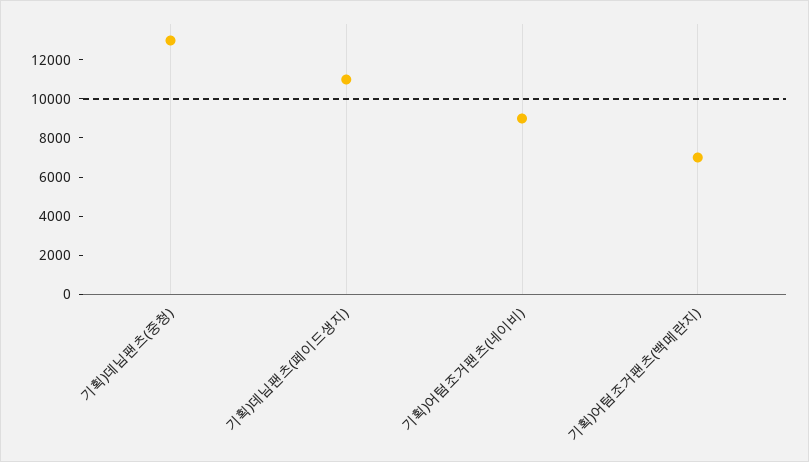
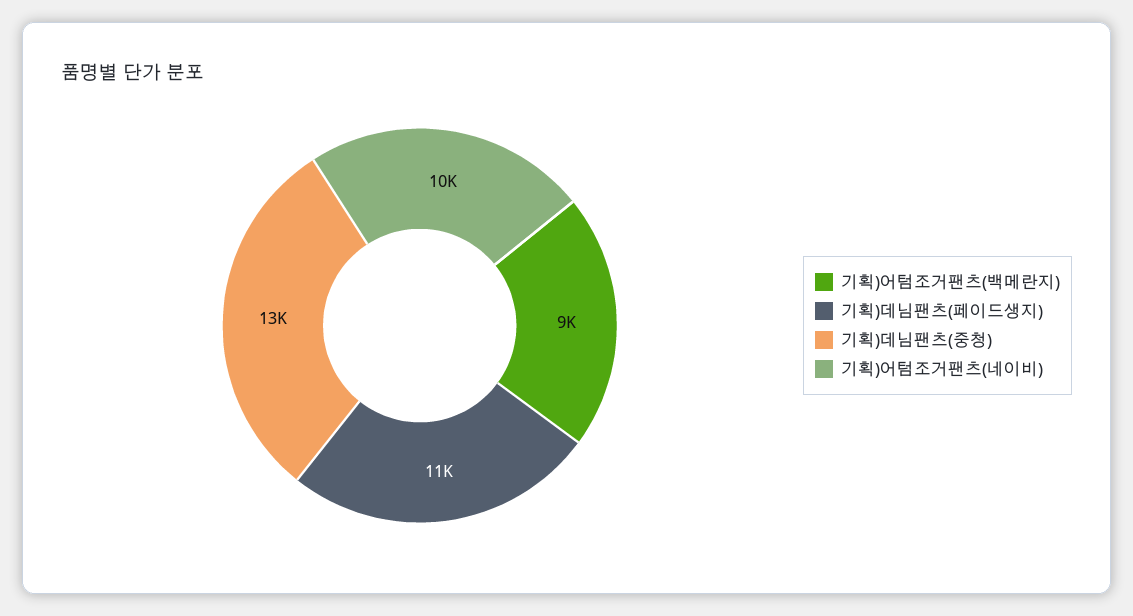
  {
    "기획)데님팬츠(중청)": 13000,
    "기획)데님팬츠(페이드생지)": 11000,
-   "기획)어텀조거팬츠(네이비)": 9000,
+   "기획)어텀조거팬츠(네이비)": 10000,
-   "기획)어텀조거팬츠(백메란지)": 7000
+   "기획)어텀조거팬츠(백메란지)": 9000
  }

